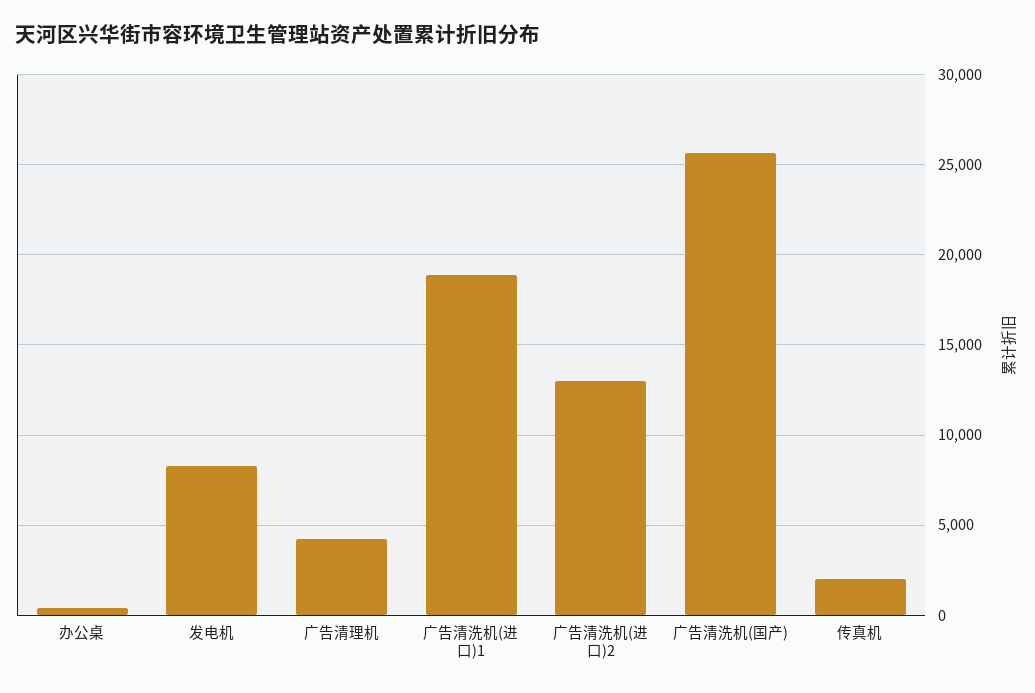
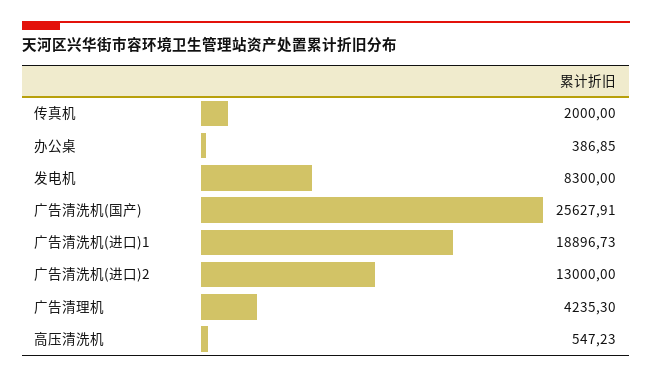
  {
    "办公桌": 386.85,
    "发电机": 8300,
    "广告清理机": 4235.3,
    "广告清洗机(进口)1": 18896.73,
    "广告清洗机(进口)2": 13000,
    "广告清洗机(国产)": 25627.91,
-   "传真机": 2000
+   "传真机": 2000,
+   "高压清洗机": 547.23
  }

